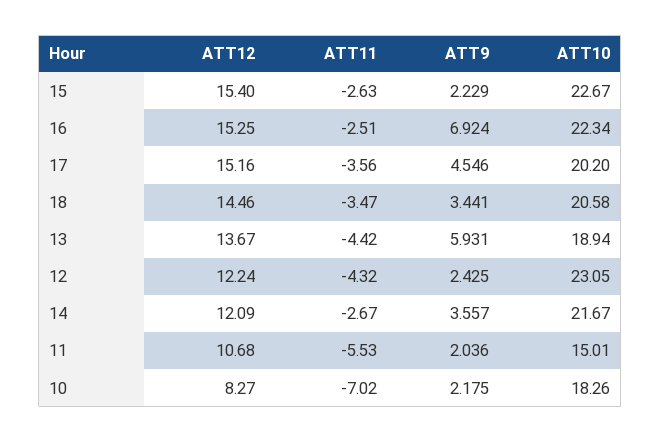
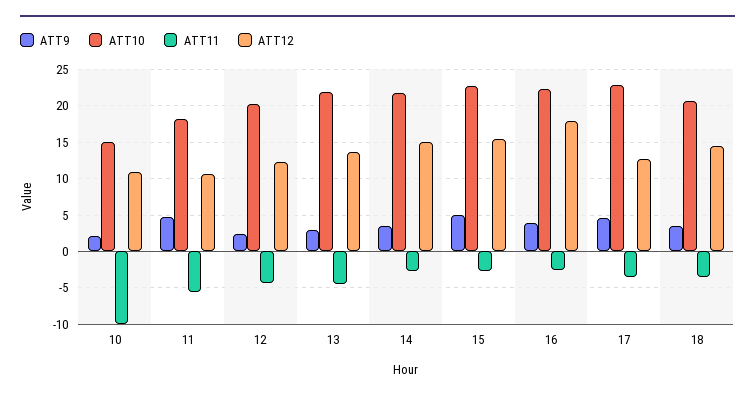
  {
    "ATT12": {
      "15": 15.4,
-     "16": 15.25,
+     "16": 18,
-     "17": 15.16,
+     "17": 13,
      "18": 14.46,
      "13": 13.67,
      "12": 12.24,
-     "14": 12.09,
+     "14": 15,
      "11": 10.68,
-     "10": 8.27
+     "10": 11
    },
    "ATT11": {
      "15": -2.63,
      "16": -2.51,
      "17": -3.56,
      "18": -3.47,
      "13": -4.42,
      "12": -4.32,
      "14": -2.67,
      "11": -5.53,
-     "10": -7.02
+     "10": -10
    },
    "ATT9": {
-     "15": 2.229,
+     "15": 5,
-     "16": 6.924,
+     "16": 4,
      "17": 4.546,
      "18": 3.441,
-     "13": 5.931,
+     "13": 3,
      "12": 2.425,
      "14": 3.557,
-     "11": 2.036,
+     "11": 5,
      "10": 2.175
    },
    "ATT10": {
      "15": 22.67,
      "16": 22.34,
-     "17": 20.2,
+     "17": 23,
      "18": 20.58,
-     "13": 18.94,
+     "13": 22,
-     "12": 23.05,
+     "12": 20,
      "14": 21.67,
-     "11": 15.01,
+     "11": 18,
-     "10": 18.26
+     "10": 15
    }
  }

